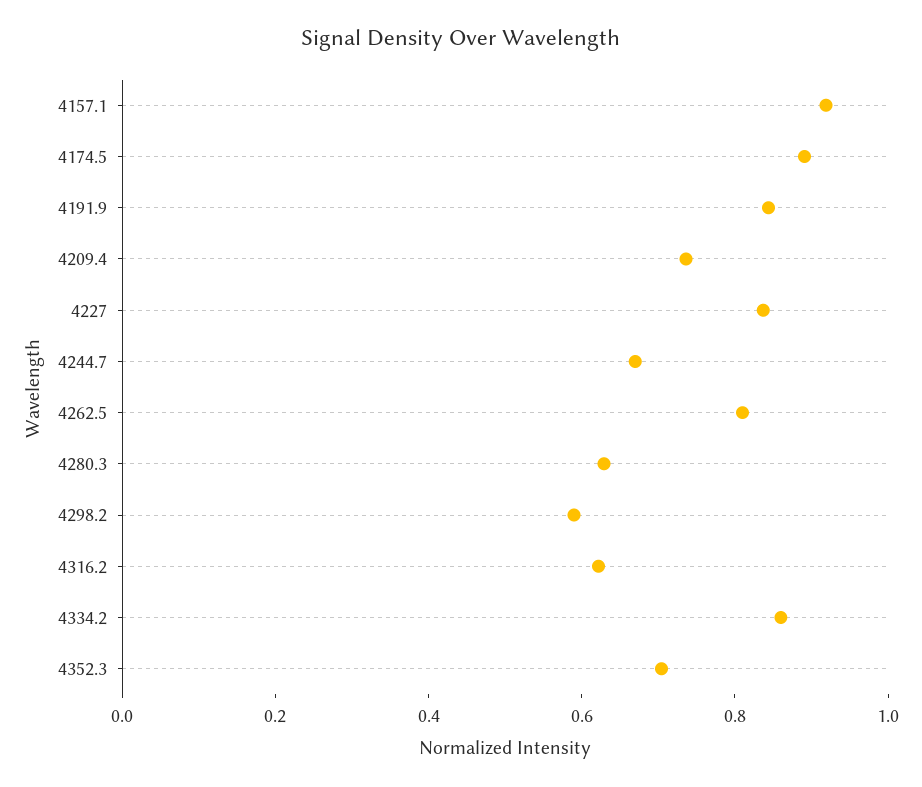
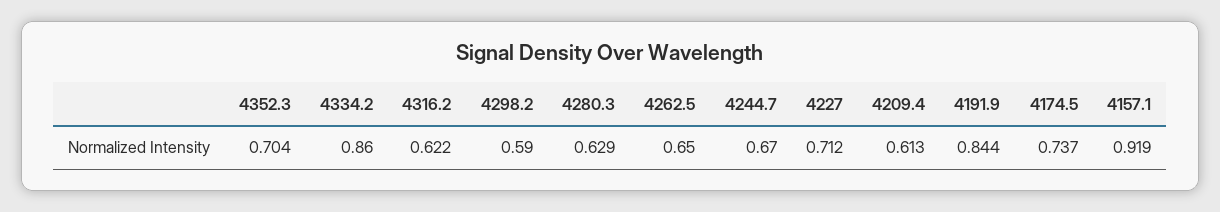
  {
    "4157.1": 0.919,
-   "4174.5": 0.9,
+   "4174.5": 0.737,
    "4191.9": 0.844,
-   "4209.4": 0.75,
+   "4209.4": 0.613,
-   "4227": 0.85,
+   "4227": 0.712,
    "4244.7": 0.67,
-   "4262.5": 0.8,
+   "4262.5": 0.65,
    "4280.3": 0.629,
    "4298.2": 0.59,
    "4316.2": 0.622,
    "4334.2": 0.86,
    "4352.3": 0.704
  }

